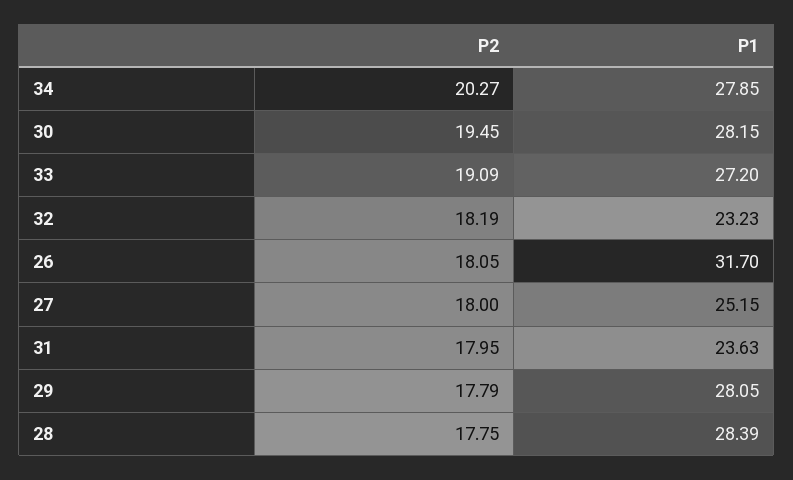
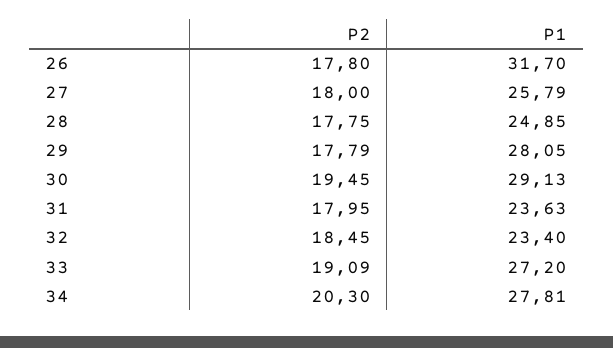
  {
    "P2": {
-     "34": 20.27,
+     "34": 20.3,
      "30": 19.45,
      "33": 19.09,
-     "32": 18.19,
+     "32": 18.45,
-     "26": 18.05,
+     "26": 17.8,
      "27": 18,
      "31": 17.95,
      "29": 17.79,
      "28": 17.75
    },
    "P1": {
-     "34": 27.85,
+     "34": 27.81,
-     "30": 28.15,
+     "30": 29.13,
      "33": 27.2,
-     "32": 23.23,
+     "32": 23.4,
      "26": 31.7,
-     "27": 25.15,
+     "27": 25.79,
      "31": 23.63,
      "29": 28.05,
-     "28": 28.39
+     "28": 24.85
    }
  }

